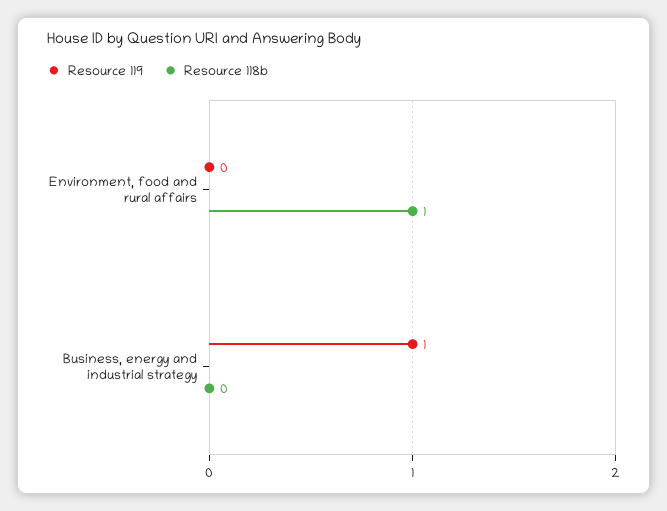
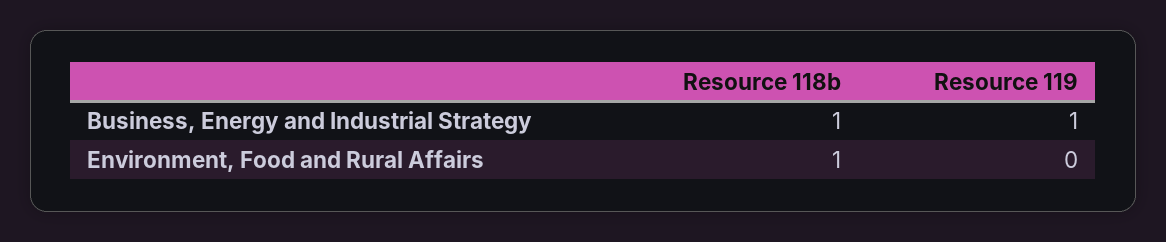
  {
    "Resource 119": {
      "Environment, food and rural affairs": 0,
      "Business, energy and industrial strategy": 1
    },
    "Resource 118b": {
      "Environment, food and rural affairs": 1,
-     "Business, energy and industrial strategy": 0
+     "Business, energy and industrial strategy": 1
    }
  }

